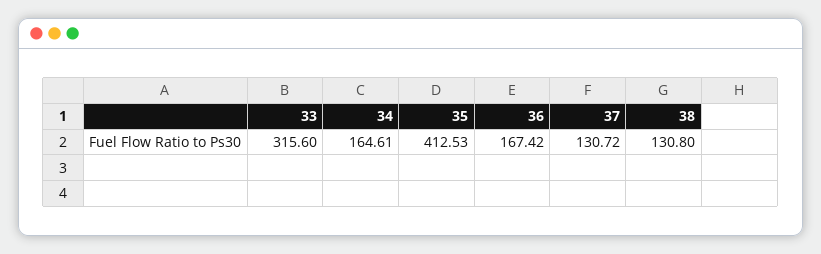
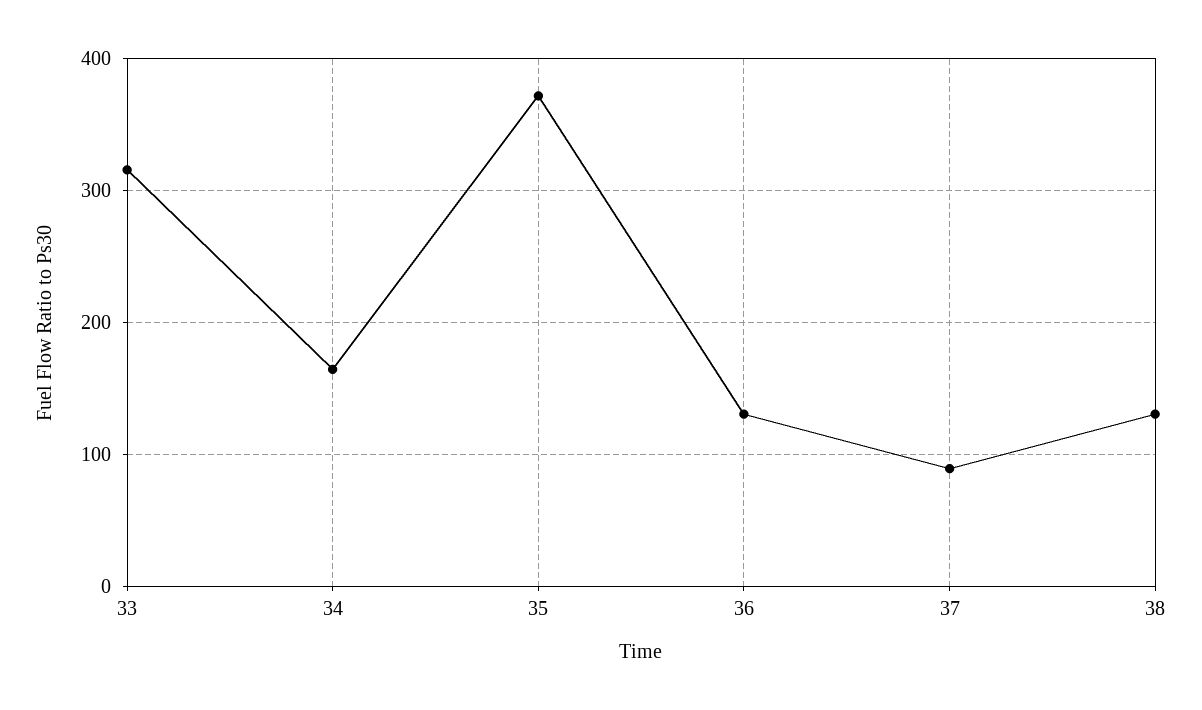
  {
    "33": 315.6,
    "34": 164.61,
-   "35": 412.53,
+   "35": 370,
-   "36": 167.42,
+   "36": 130,
-   "37": 130.72,
+   "37": 90,
    "38": 130.8
  }

